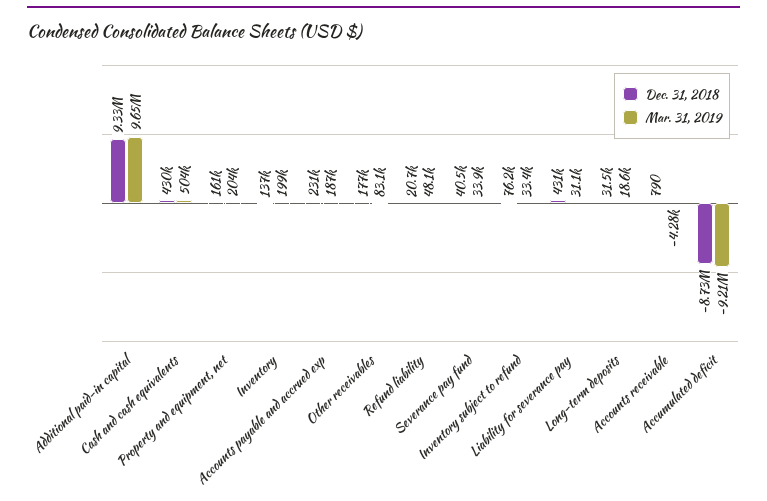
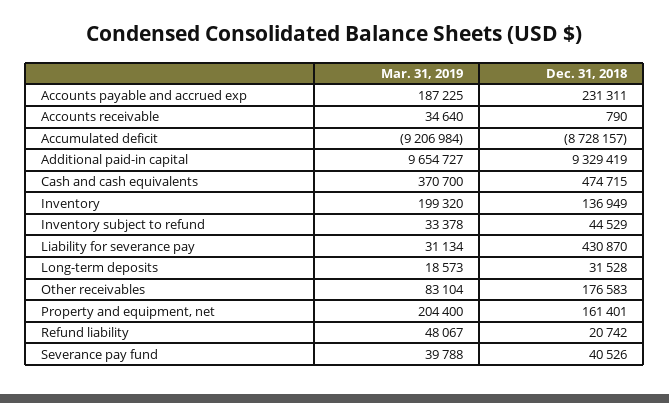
  {
    "Dec. 31, 2018": {
      "Additional paid-in capital": 9329419,
-     "Cash and cash equivalents": 430000,
+     "Cash and cash equivalents": 474715,
      "Property and equipment, net": 161401,
      "Inventory": 136949,
      "Accounts payable and accrued exp": 231311,
      "Other receivables": 176583,
      "Refund liability": 20742,
      "Severance pay fund": 40526,
-     "Inventory subject to refund": 76200,
+     "Inventory subject to refund": 44529,
      "Liability for severance pay": 430870,
      "Long-term deposits": 31528,
      "Accounts receivable": 790,
      "Accumulated deficit": -8728157
    },
    "Mar. 31, 2019": {
      "Additional paid-in capital": 9654727,
-     "Cash and cash equivalents": 504000,
+     "Cash and cash equivalents": 370700,
      "Property and equipment, net": 204400,
      "Inventory": 199320,
      "Accounts payable and accrued exp": 187225,
      "Other receivables": 83104,
      "Refund liability": 48067,
-     "Severance pay fund": 33900,
+     "Severance pay fund": 39788,
      "Inventory subject to refund": 33378,
      "Liability for severance pay": 31134,
      "Long-term deposits": 18573,
-     "Accounts receivable": -4280,
+     "Accounts receivable": 34640,
      "Accumulated deficit": -9206984
    }
  }

